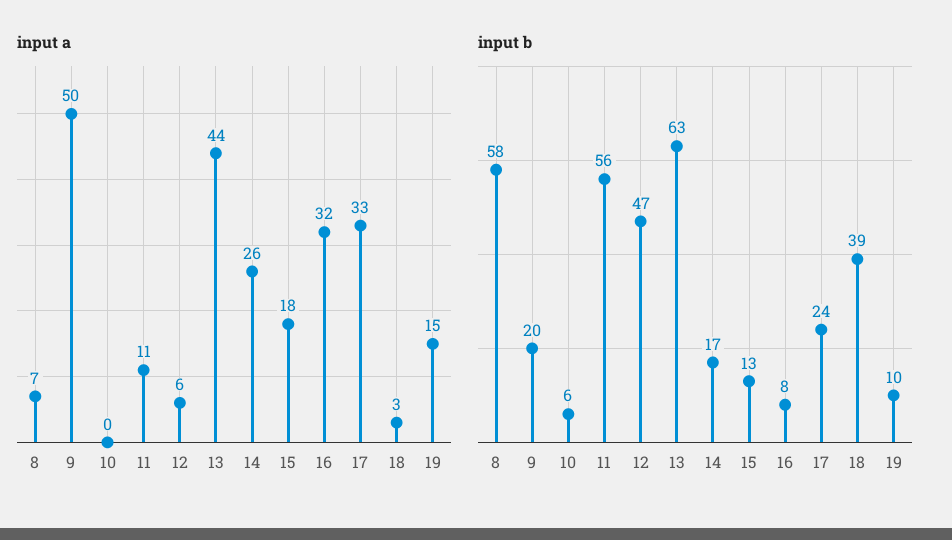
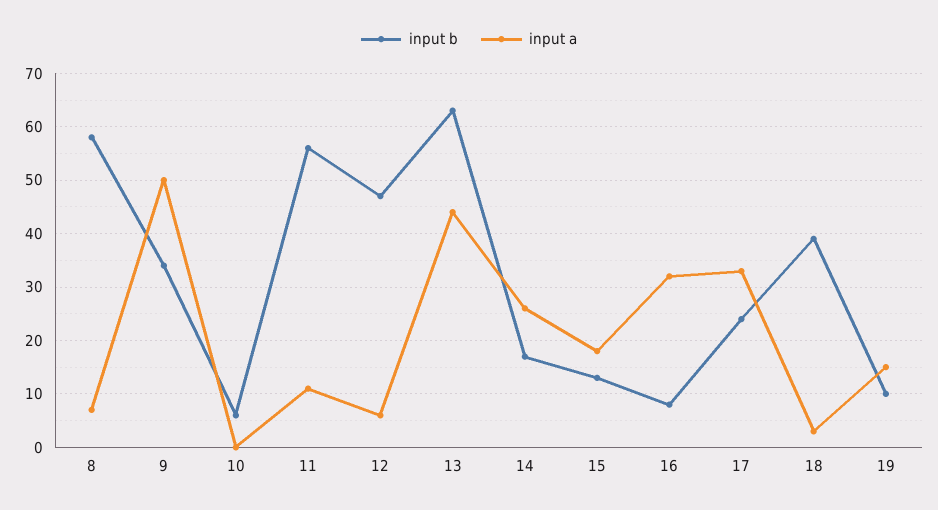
  {
    "input a": {
      "8": 7,
      "9": 50,
      "10": 0,
      "11": 11,
      "12": 6,
      "13": 44,
      "14": 26,
      "15": 18,
      "16": 32,
      "17": 33,
      "18": 3,
      "19": 15
    },
    "input b": {
      "8": 58,
-     "9": 20,
+     "9": 35,
      "10": 6,
      "11": 56,
      "12": 47,
      "13": 63,
      "14": 17,
      "15": 13,
      "16": 8,
      "17": 24,
      "18": 39,
      "19": 10
    }
  }

